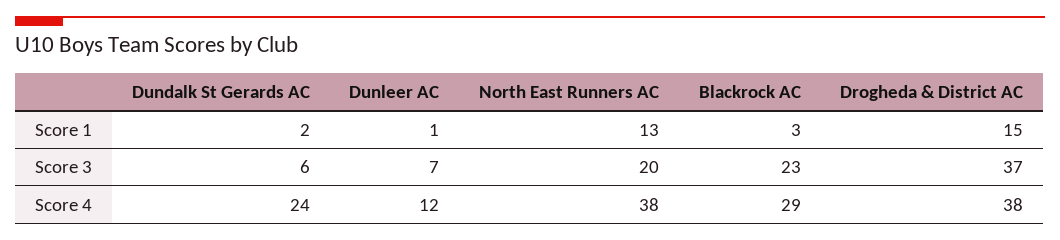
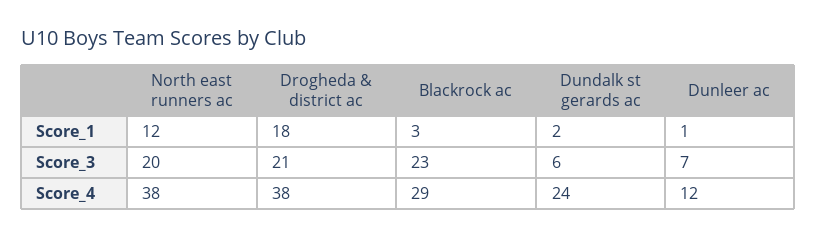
  {
    "Dundalk St Gerards AC": {
      "Score 1": 2,
      "Score 3": 6,
      "Score 4": 24
    },
    "Dunleer AC": {
      "Score 1": 1,
      "Score 3": 7,
      "Score 4": 12
    },
    "North East Runners AC": {
-     "Score 1": 13,
+     "Score 1": 12,
      "Score 3": 20,
      "Score 4": 38
    },
    "Blackrock AC": {
      "Score 1": 3,
      "Score 3": 23,
      "Score 4": 29
    },
    "Drogheda & District AC": {
-     "Score 1": 15,
+     "Score 1": 18,
-     "Score 3": 37,
+     "Score 3": 21,
      "Score 4": 38
    }
  }

